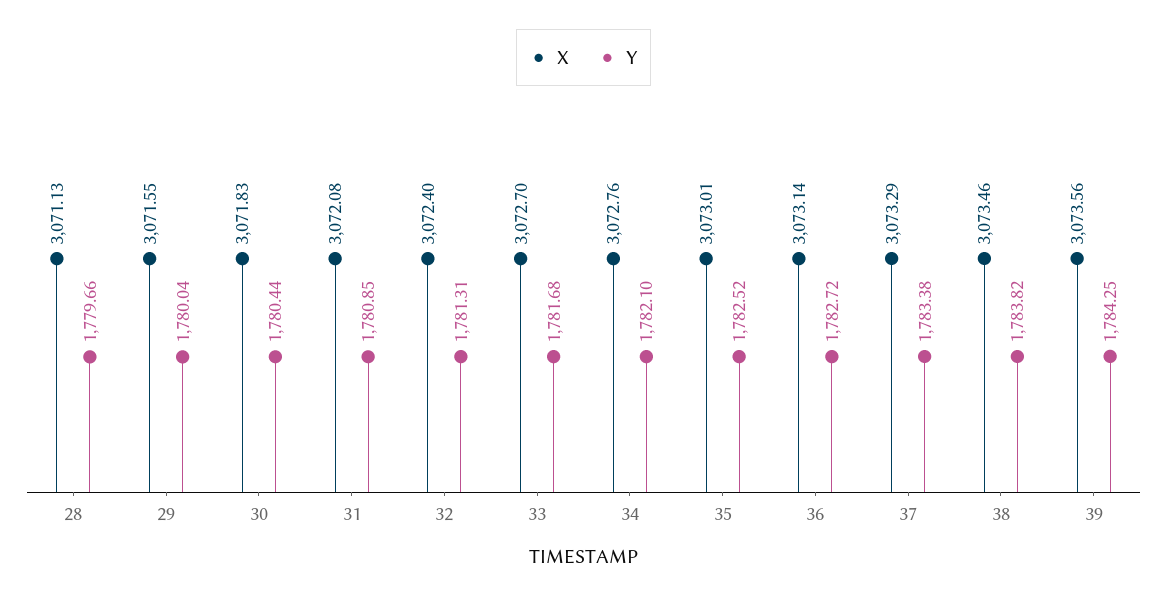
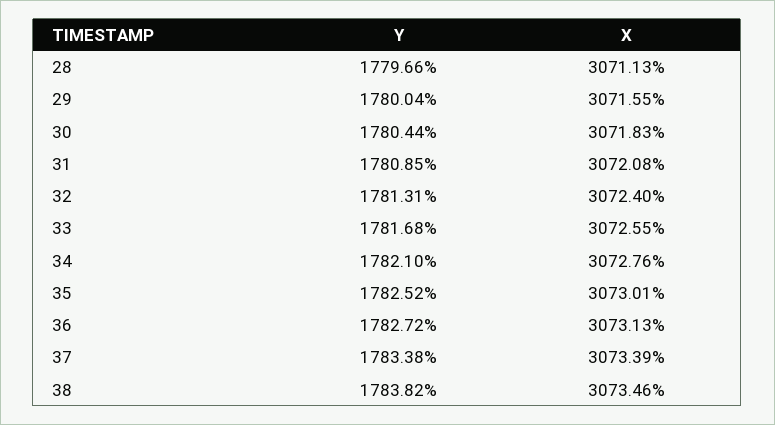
  {
    "X": {
      "28": 3071.13,
      "29": 3071.55,
      "30": 3071.83,
      "31": 3072.08,
      "32": 3072.4,
-     "33": 3072.7,
+     "33": 3072.55,
      "34": 3072.76,
      "35": 3073.01,
-     "36": 3073.14,
+     "36": 3073.13,
-     "37": 3073.29,
+     "37": 3073.39,
-     "38": 3073.46,
+     "38": 3073.46
-     "39": 3073.56
    },
    "Y": {
      "28": 1779.66,
      "29": 1780.04,
      "30": 1780.44,
      "31": 1780.85,
      "32": 1781.31,
      "33": 1781.68,
      "34": 1782.1,
      "35": 1782.52,
      "36": 1782.72,
      "37": 1783.38,
-     "38": 1783.82,
+     "38": 1783.82
-     "39": 1784.25
    }
  }

